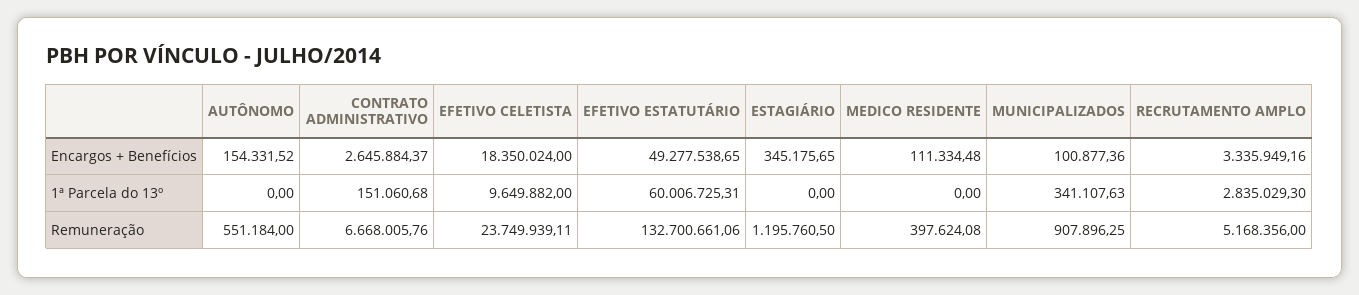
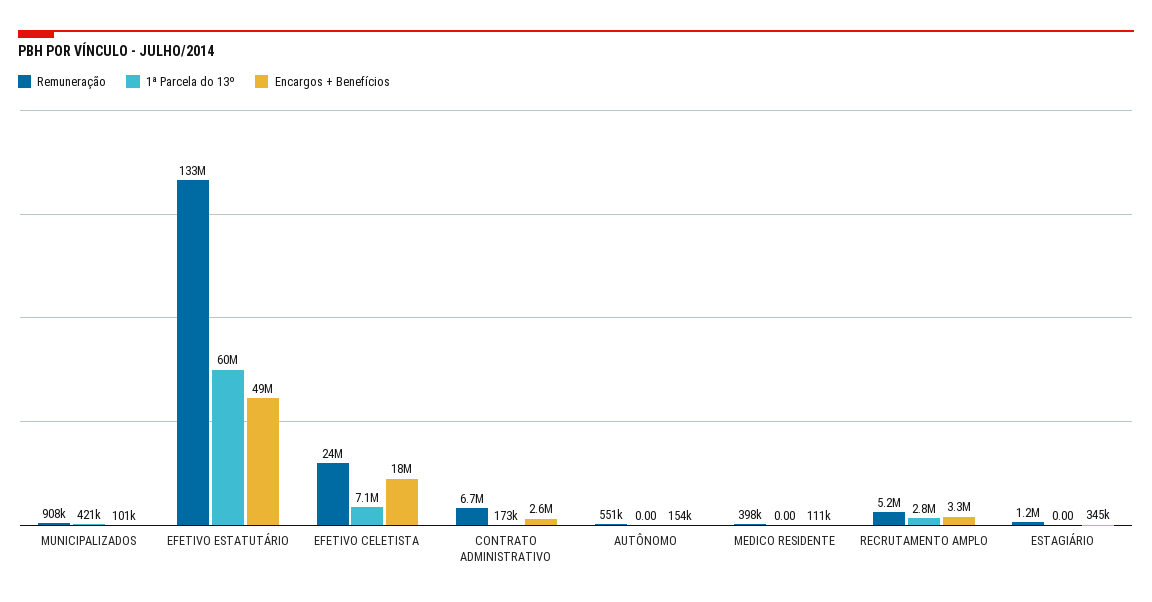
  {
    "Encargos + Benefícios": {
      "AUTÔNOMO": 154331.52,
      "CONTRATO ADMINISTRATIVO": 2645884.37,
      "EFETIVO CELETISTA": 18350024,
      "EFETIVO ESTATUTÁRIO": 49277538.65,
      "ESTAGIÁRIO": 345175.65,
      "MEDICO RESIDENTE": 111334.48,
      "MUNICIPALIZADOS": 100877.36,
      "RECRUTAMENTO AMPLO": 3335949.16
    },
    "1ª Parcela do 13º": {
      "AUTÔNOMO": 0,
-     "CONTRATO ADMINISTRATIVO": 151060.68,
+     "CONTRATO ADMINISTRATIVO": 173000,
-     "EFETIVO CELETISTA": 9649882,
+     "EFETIVO CELETISTA": 7100000,
      "EFETIVO ESTATUTÁRIO": 60006725.31,
      "ESTAGIÁRIO": 0,
      "MEDICO RESIDENTE": 0,
-     "MUNICIPALIZADOS": 341107.63,
+     "MUNICIPALIZADOS": 421000,
      "RECRUTAMENTO AMPLO": 2835029.3
    },
    "Remuneração": {
      "AUTÔNOMO": 551184,
      "CONTRATO ADMINISTRATIVO": 6668005.76,
      "EFETIVO CELETISTA": 23749939.11,
      "EFETIVO ESTATUTÁRIO": 132700661.06,
      "ESTAGIÁRIO": 1195760.5,
      "MEDICO RESIDENTE": 397624.08,
      "MUNICIPALIZADOS": 907896.25,
      "RECRUTAMENTO AMPLO": 5168356
    }
  }

